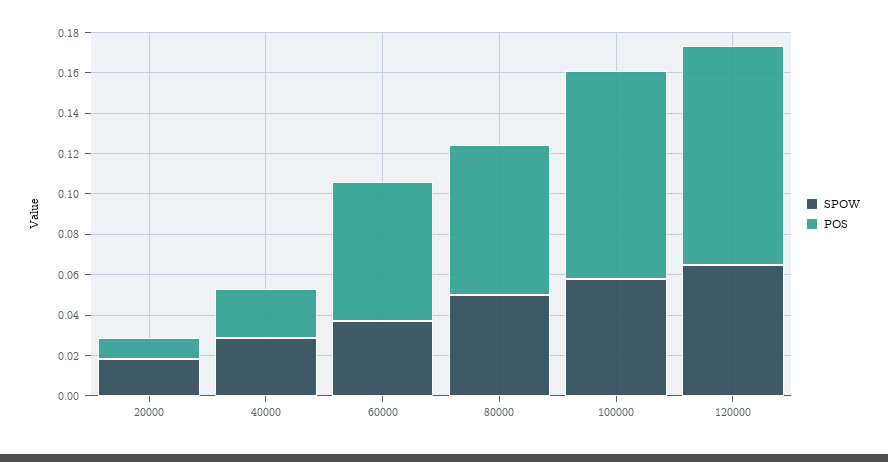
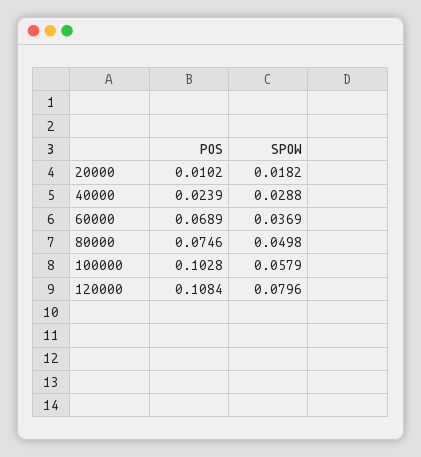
  {
    "SPOW": {
      "20000": 0.0182,
      "40000": 0.0288,
      "60000": 0.0369,
      "80000": 0.0498,
      "100000": 0.0579,
-     "120000": 0.065
+     "120000": 0.0796
    },
    "POS": {
      "20000": 0.0102,
      "40000": 0.0239,
      "60000": 0.0689,
      "80000": 0.0746,
      "100000": 0.1028,
      "120000": 0.1084
    }
  }

